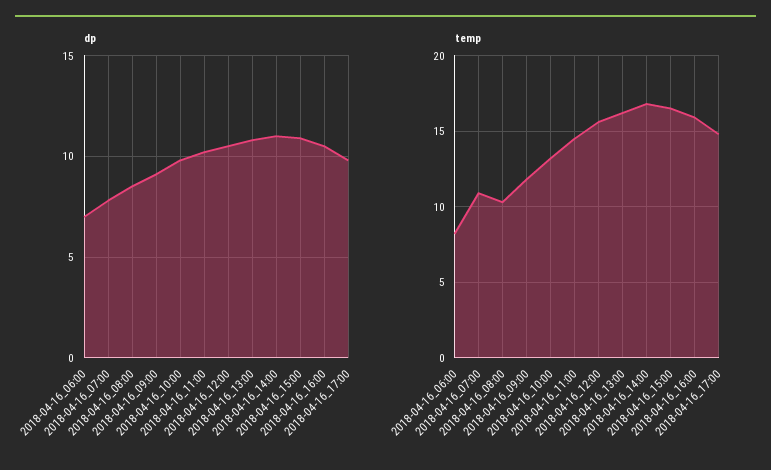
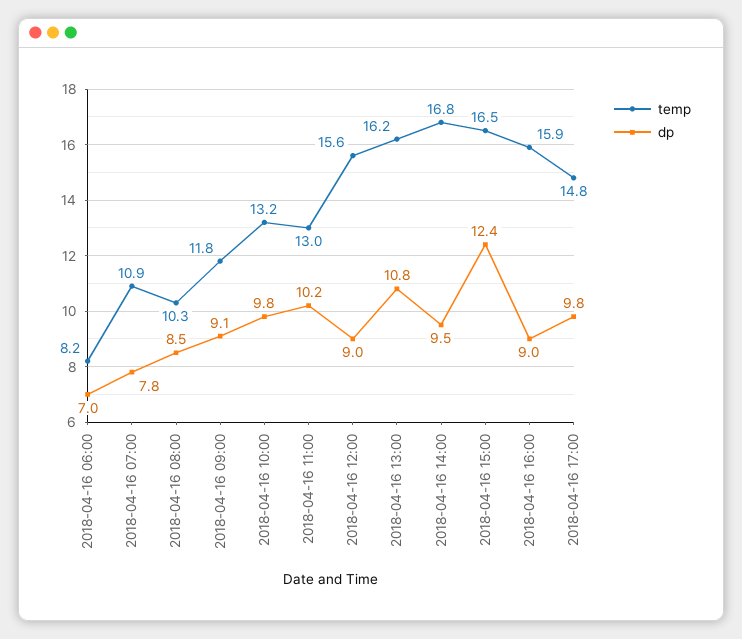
  {
    "dp": {
      "2018-04-16_06:00": 7,
      "2018-04-16_07:00": 7.8,
      "2018-04-16_08:00": 8.5,
      "2018-04-16_09:00": 9.1,
      "2018-04-16_10:00": 9.8,
      "2018-04-16_11:00": 10.2,
-     "2018-04-16_12:00": 10.5,
+     "2018-04-16_12:00": 9,
      "2018-04-16_13:00": 10.8,
-     "2018-04-16_14:00": 11,
+     "2018-04-16_14:00": 9.5,
-     "2018-04-16_15:00": 11,
+     "2018-04-16_15:00": 12.4,
-     "2018-04-16_16:00": 10.5,
+     "2018-04-16_16:00": 9,
      "2018-04-16_17:00": 9.8
    },
    "temp": {
      "2018-04-16_06:00": 8.2,
      "2018-04-16_07:00": 10.9,
      "2018-04-16_08:00": 10.3,
      "2018-04-16_09:00": 11.8,
      "2018-04-16_10:00": 13.2,
-     "2018-04-16_11:00": 14.5,
+     "2018-04-16_11:00": 13,
      "2018-04-16_12:00": 15.6,
      "2018-04-16_13:00": 16.2,
      "2018-04-16_14:00": 16.8,
      "2018-04-16_15:00": 16.5,
      "2018-04-16_16:00": 15.9,
      "2018-04-16_17:00": 14.8
    }
  }

